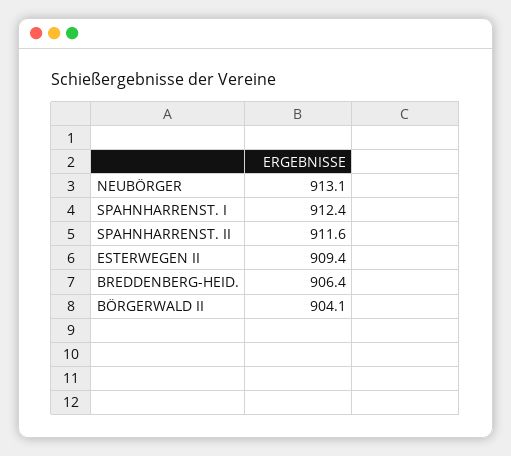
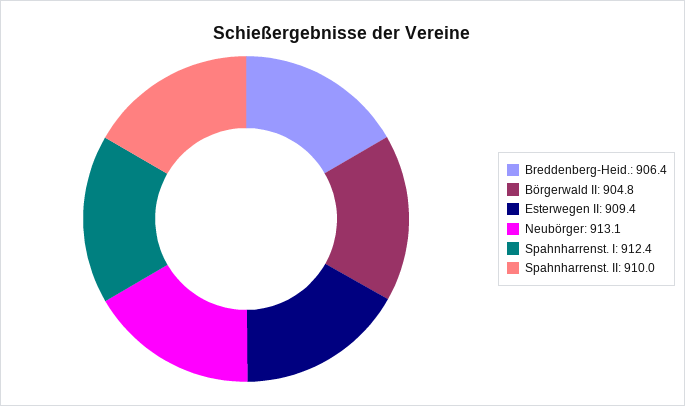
  {
    "NEUBÖRGER": 913.1,
    "SPAHNHARRENST. I": 912.4,
-   "SPAHNHARRENST. II": 911.6,
+   "SPAHNHARRENST. II": 910,
    "ESTERWEGEN II": 909.4,
    "BREDDENBERG-HEID.": 906.4,
-   "BÖRGERWALD II": 904.1
+   "BÖRGERWALD II": 904.8
  }

